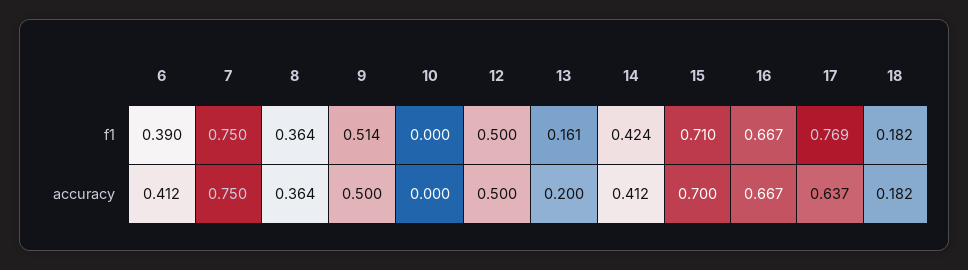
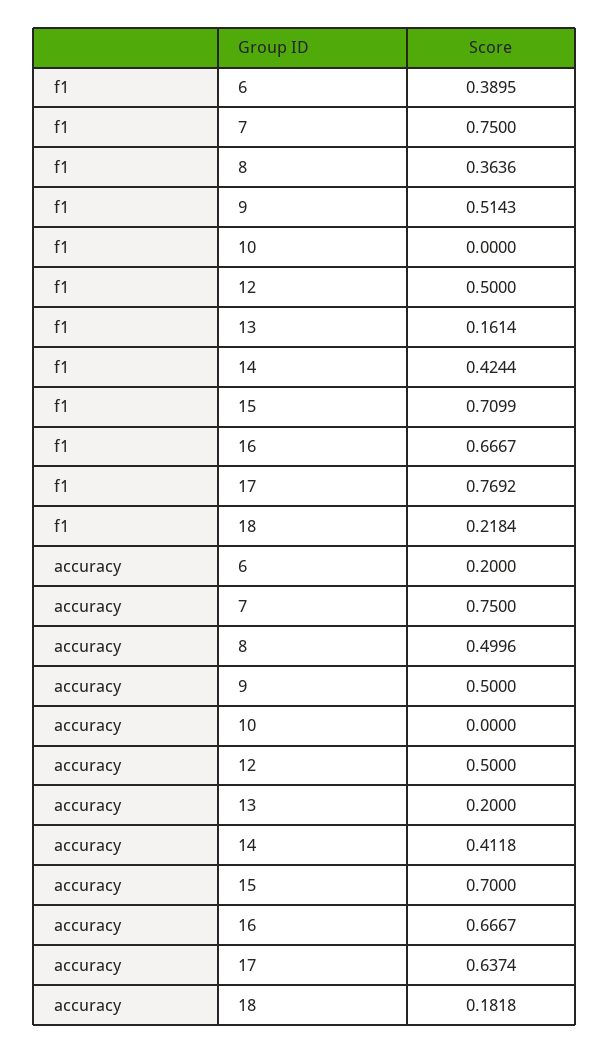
  {
    "6": {
      "f1": 0.3895,
-     "accuracy": 0.412
+     "accuracy": 0.2
    },
    "7": {
      "f1": 0.75,
      "accuracy": 0.75
    },
    "8": {
      "f1": 0.3636,
-     "accuracy": 0.364
+     "accuracy": 0.4996
    },
    "9": {
      "f1": 0.5143,
      "accuracy": 0.5
    },
    "10": {
      "f1": 0,
      "accuracy": 0
    },
    "12": {
      "f1": 0.5,
      "accuracy": 0.5
    },
    "13": {
      "f1": 0.1614,
      "accuracy": 0.2
    },
    "14": {
      "f1": 0.4244,
      "accuracy": 0.4118
    },
    "15": {
      "f1": 0.7099,
      "accuracy": 0.7
    },
    "16": {
      "f1": 0.6667,
      "accuracy": 0.6667
    },
    "17": {
      "f1": 0.7692,
      "accuracy": 0.6374
    },
    "18": {
-     "f1": 0.182,
+     "f1": 0.2184,
      "accuracy": 0.1818
    }
  }

